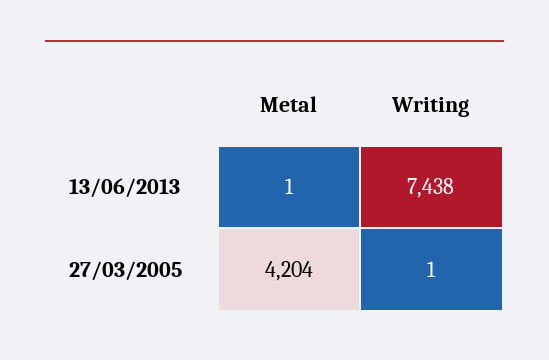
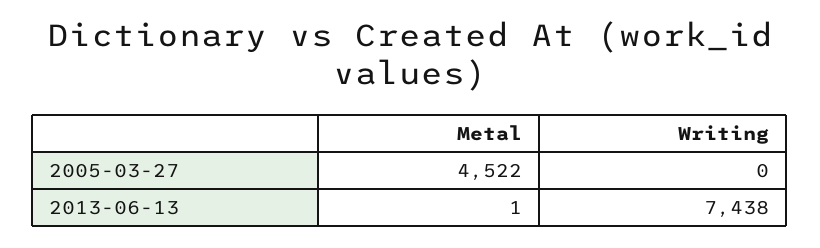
  {
    "Metal": {
      "13/06/2013": 1,
-     "27/03/2005": 4204
+     "27/03/2005": 4522
    },
    "Writing": {
      "13/06/2013": 7438,
-     "27/03/2005": 1
+     "27/03/2005": 0
    }
  }

